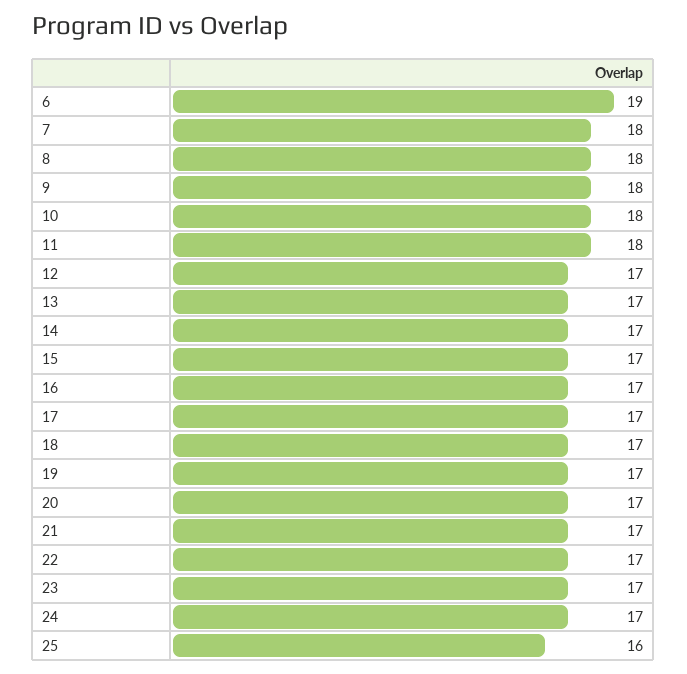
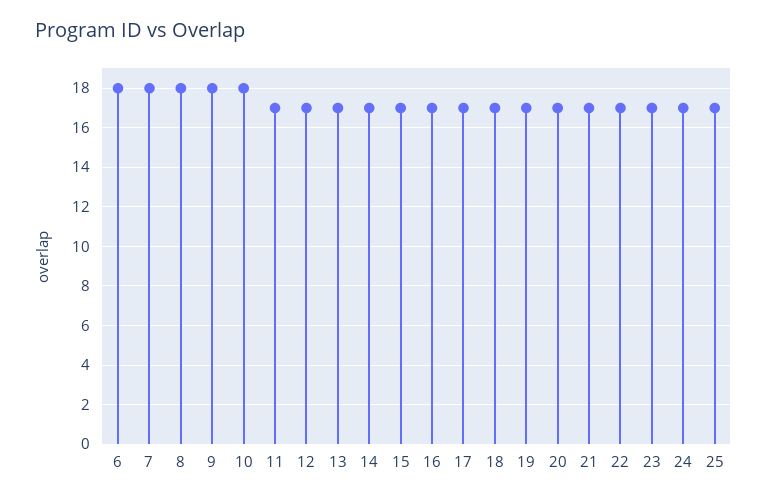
  {
-   "6": 19,
+   "6": 18,
    "7": 18,
    "8": 18,
    "9": 18,
    "10": 18,
-   "11": 18,
+   "11": 17,
    "12": 17,
    "13": 17,
    "14": 17,
    "15": 17,
    "16": 17,
    "17": 17,
    "18": 17,
    "19": 17,
    "20": 17,
    "21": 17,
    "22": 17,
    "23": 17,
    "24": 17,
-   "25": 16
+   "25": 17
  }

